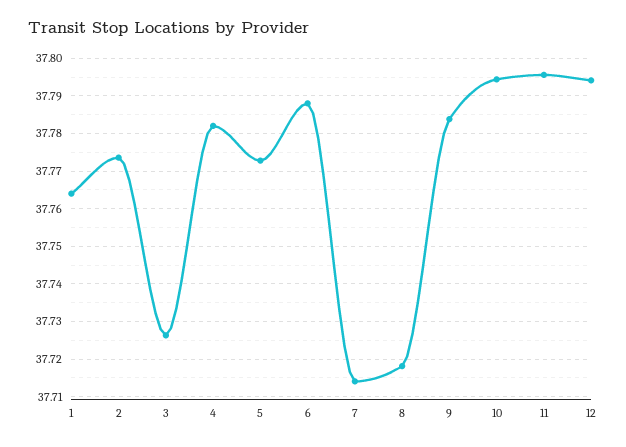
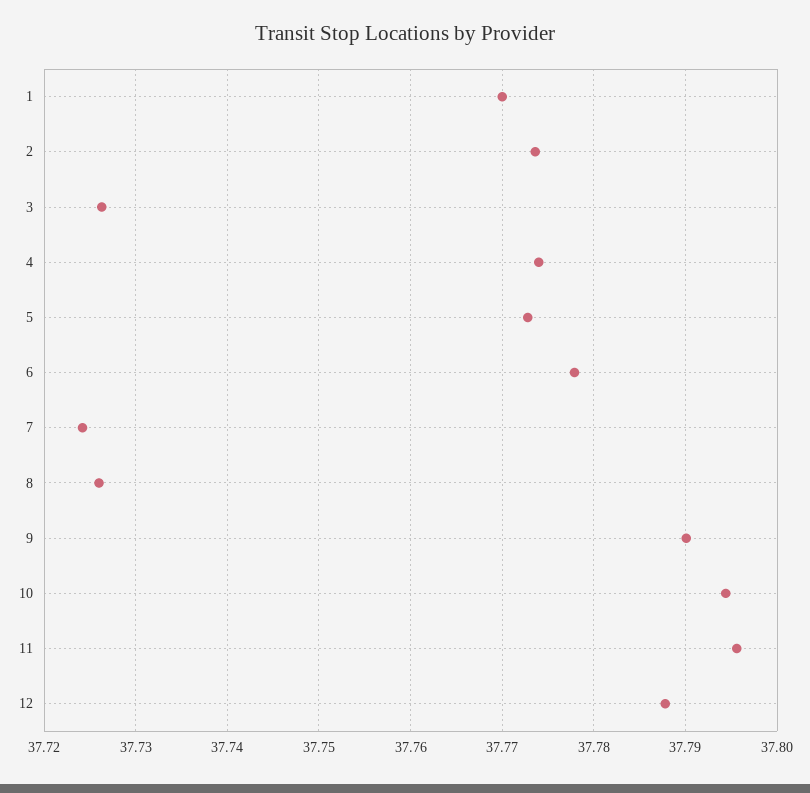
  {
-   "1": 37.764,
+   "1": 37.77,
    "2": 37.774,
    "3": 37.726,
-   "4": 37.782,
+   "4": 37.774,
    "5": 37.773,
-   "6": 37.788,
+   "6": 37.778,
-   "7": 37.714,
+   "7": 37.724,
-   "8": 37.718,
+   "8": 37.726,
-   "9": 37.784,
+   "9": 37.79,
    "10": 37.794,
    "11": 37.796,
-   "12": 37.794
+   "12": 37.788
  }

